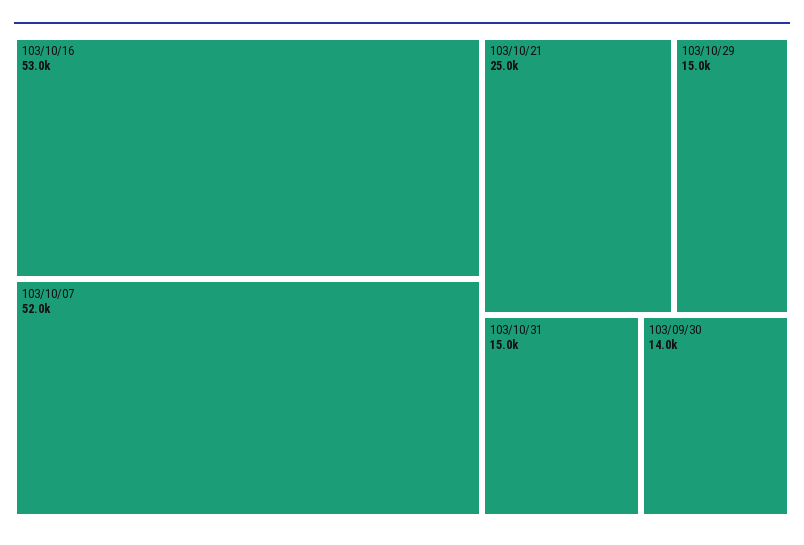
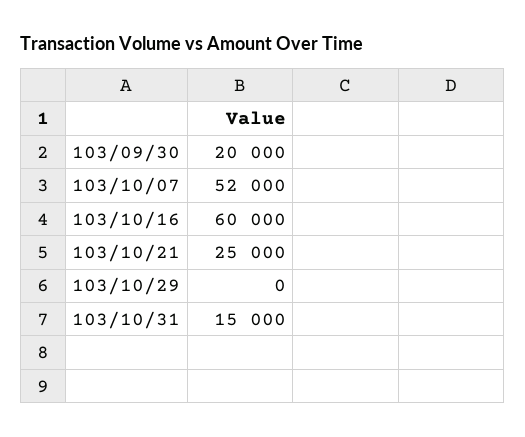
  {
-   "103/10/16": 53000,
+   "103/10/16": 60000,
    "103/10/07": 52000,
    "103/10/21": 25000,
-   "103/10/29": 15000,
+   "103/10/29": 0,
    "103/10/31": 15000,
-   "103/09/30": 14000
+   "103/09/30": 20000
  }

